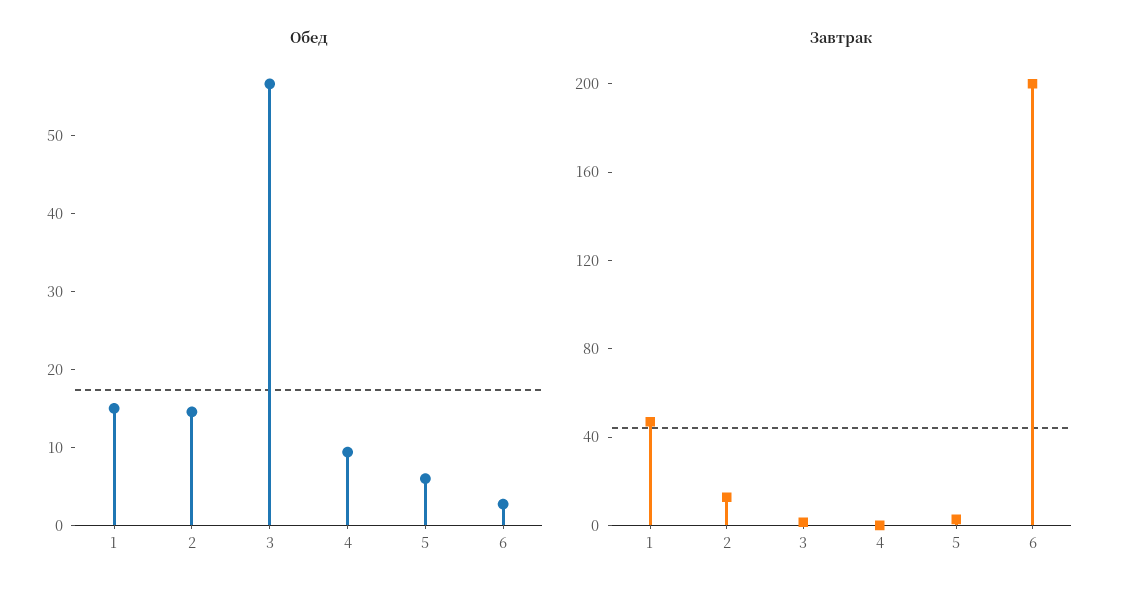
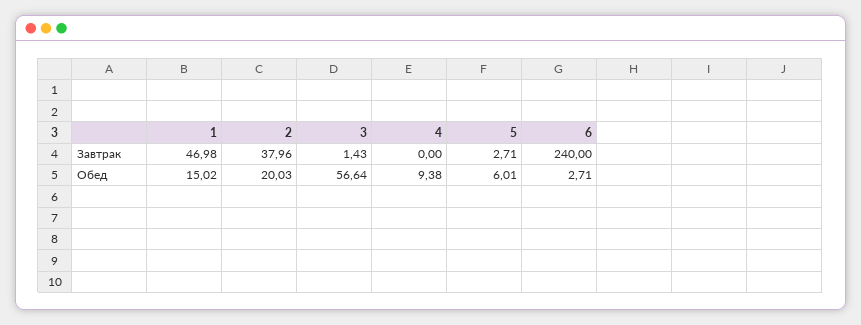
  {
    "Обед": {
      "1": 15.02,
-     "2": 14,
+     "2": 20.03,
      "3": 56.64,
      "4": 9.38,
      "5": 6.01,
      "6": 2.71
    },
    "Завтрак": {
      "1": 46.98,
-     "2": 10,
+     "2": 37.96,
      "3": 1.43,
      "4": 0,
      "5": 2.71,
-     "6": 200
+     "6": 240
    }
  }

